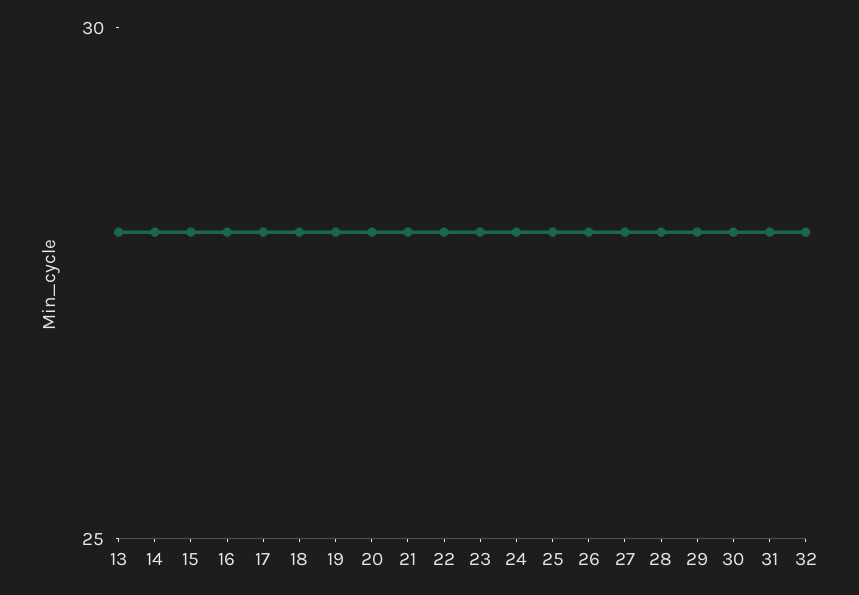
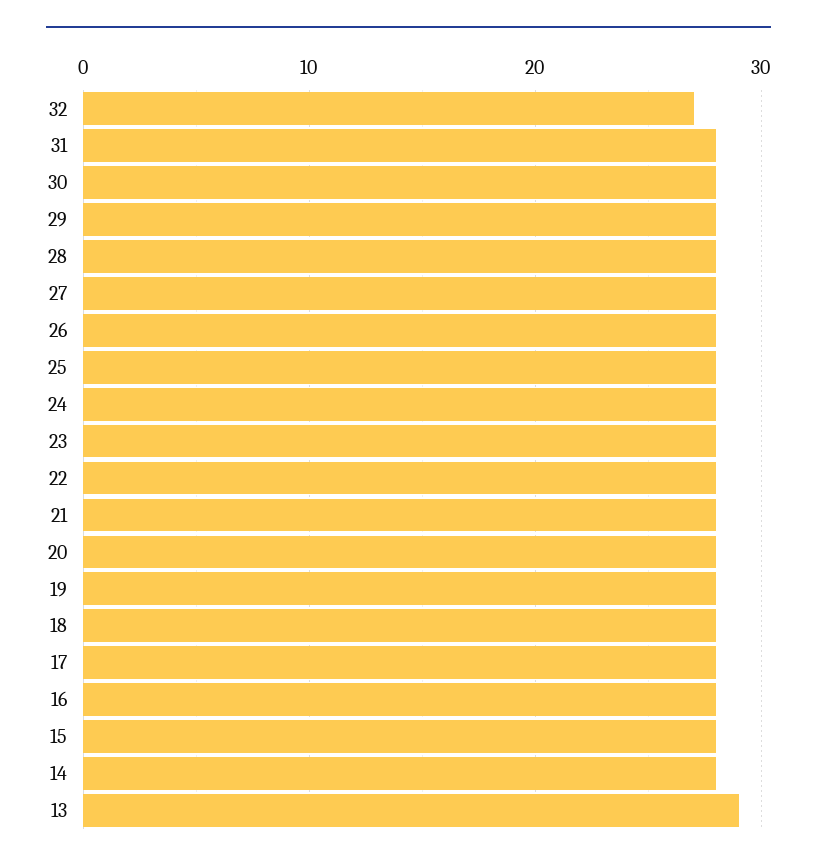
  {
-   "13": 28,
+   "13": 29,
    "14": 28,
    "15": 28,
    "16": 28,
    "17": 28,
    "18": 28,
    "19": 28,
    "20": 28,
    "21": 28,
    "22": 28,
    "23": 28,
    "24": 28,
    "25": 28,
    "26": 28,
    "27": 28,
    "28": 28,
    "29": 28,
    "30": 28,
    "31": 28,
-   "32": 28
+   "32": 27
  }

